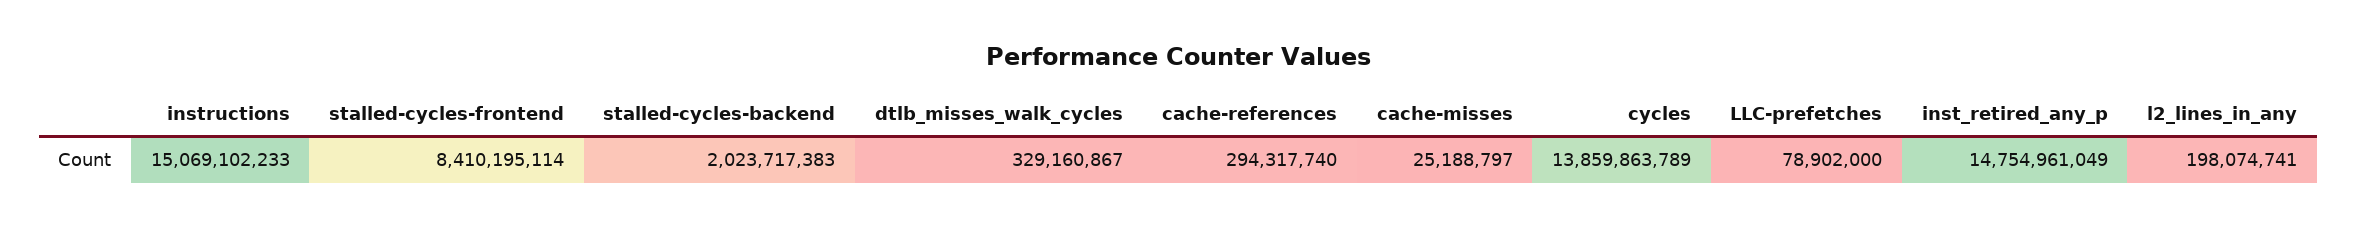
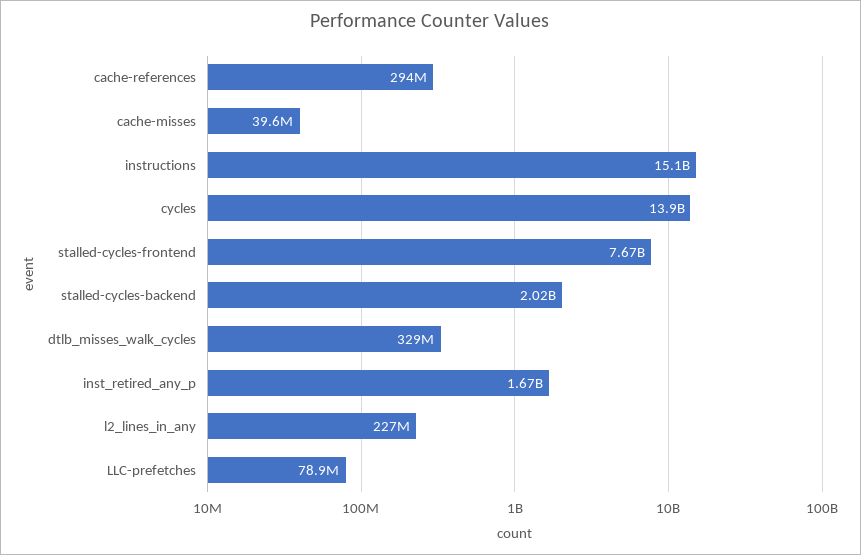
  {
    "instructions": 15069102233,
-   "stalled-cycles-frontend": 8410195114,
+   "stalled-cycles-frontend": 7670000000,
    "stalled-cycles-backend": 2023717383,
    "dtlb_misses_walk_cycles": 329160867,
    "cache-references": 294317740,
-   "cache-misses": 25188797,
+   "cache-misses": 39600000,
    "cycles": 13859863789,
    "LLC-prefetches": 78902000,
-   "inst_retired_any_p": 14754961049,
+   "inst_retired_any_p": 1670000000,
-   "l2_lines_in_any": 198074741
+   "l2_lines_in_any": 227000000
  }

